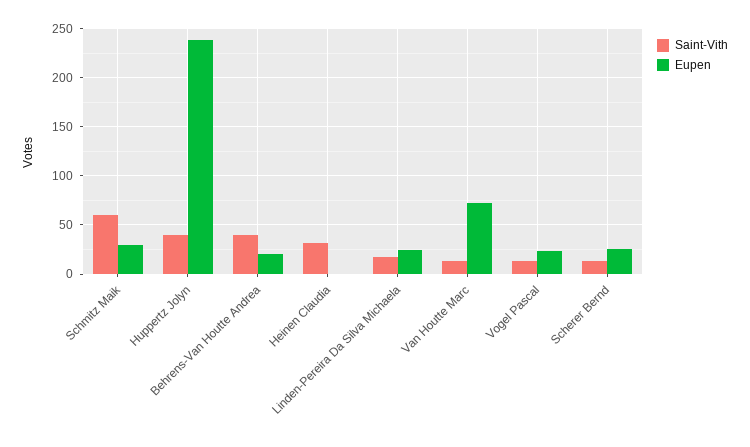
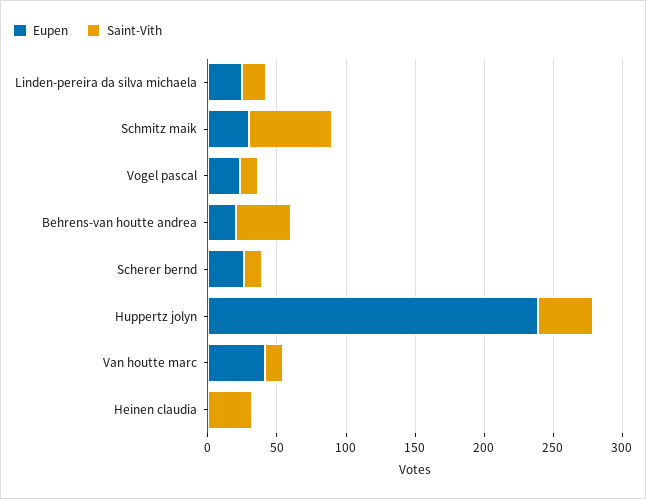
  {
    "Saint-Vith": {
      "Schmitz Maik": 60,
      "Huppertz Jolyn": 40,
      "Behrens-Van Houtte Andrea": 40,
      "Heinen Claudia": 30,
      "Linden-Pereira Da Silva Michaela": 20,
      "Van Houtte Marc": 10,
      "Vogel Pascal": 10,
      "Scherer Bernd": 10
    },
    "Eupen": {
      "Schmitz Maik": 30,
      "Huppertz Jolyn": 240,
      "Behrens-Van Houtte Andrea": 20,
      "Heinen Claudia": 0,
      "Linden-Pereira Da Silva Michaela": 30,
-     "Van Houtte Marc": 70,
+     "Van Houtte Marc": 40,
      "Vogel Pascal": 20,
      "Scherer Bernd": 30
    }
  }

